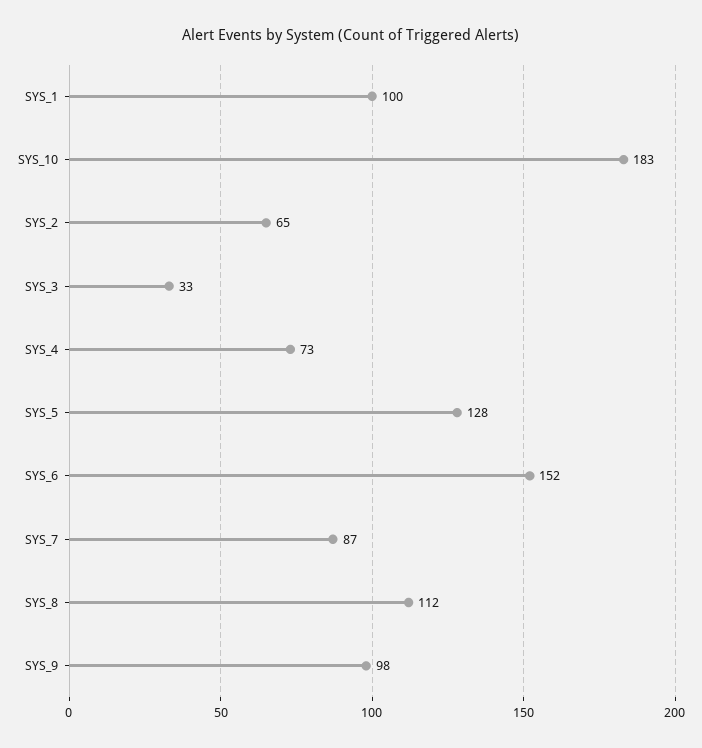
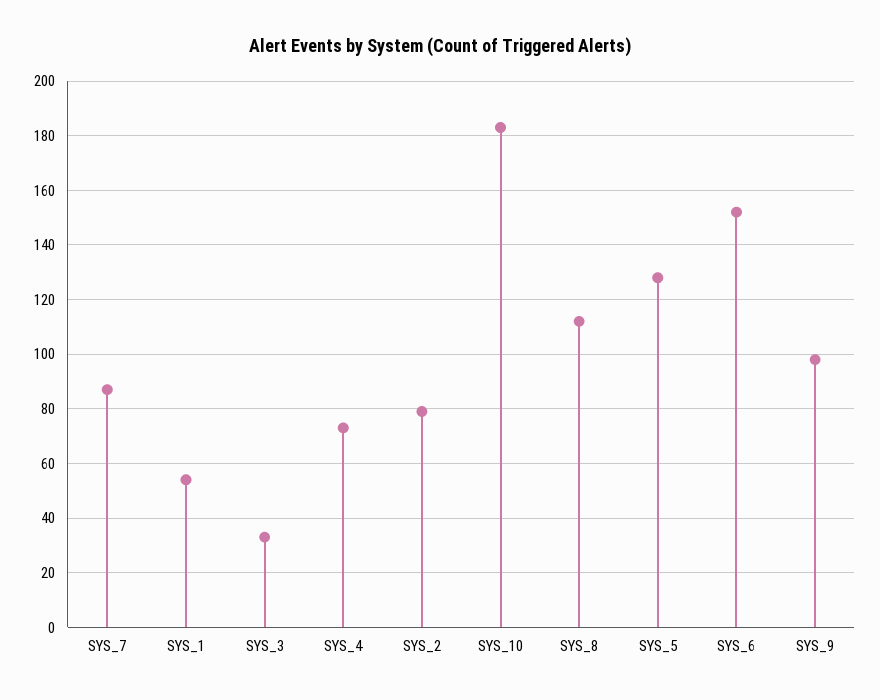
  {
-   "SYS_1": 100,
+   "SYS_1": 55,
    "SYS_10": 183,
-   "SYS_2": 65,
+   "SYS_2": 80,
    "SYS_3": 33,
    "SYS_4": 73,
    "SYS_5": 128,
    "SYS_6": 152,
    "SYS_7": 87,
    "SYS_8": 112,
    "SYS_9": 98
  }

